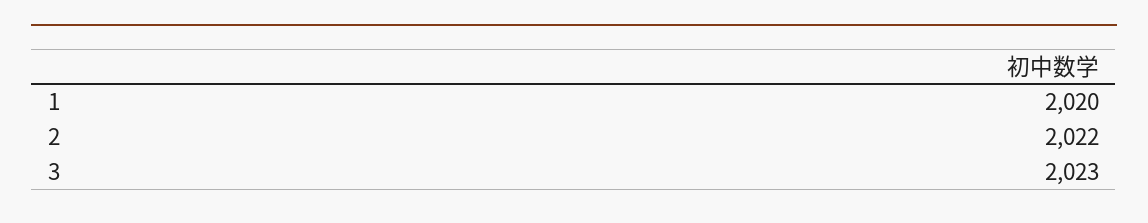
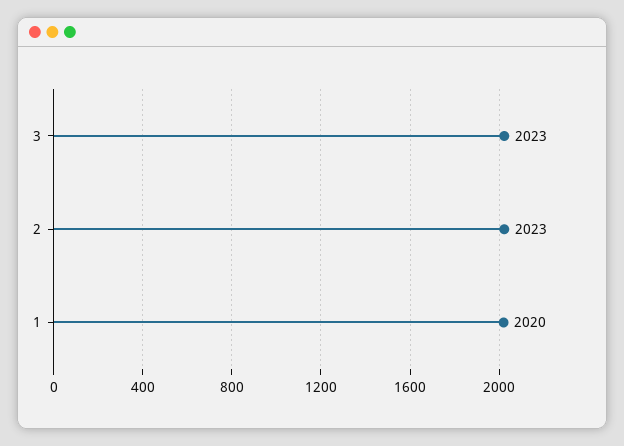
  {
    "1": 2020,
-   "2": 2022,
+   "2": 2023,
    "3": 2023
  }

